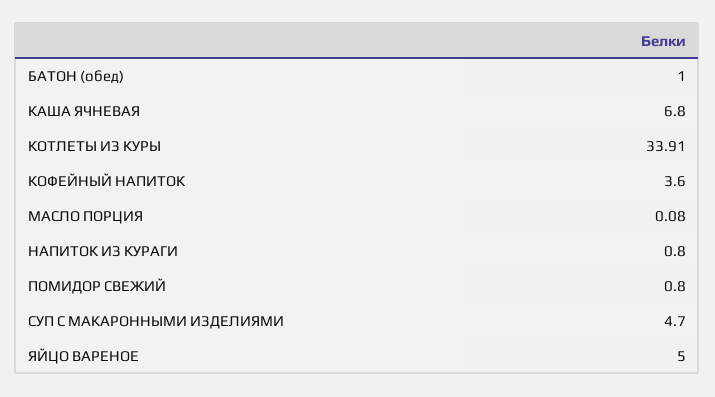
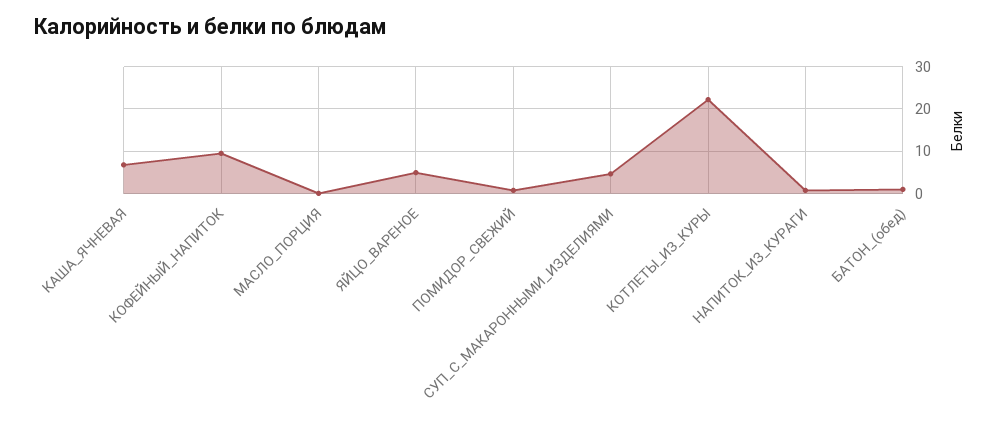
  {
    "БАТОН (обед)": 1,
    "КАША ЯЧНЕВАЯ": 6.8,
-   "КОТЛЕТЫ ИЗ КУРЫ": 33.91,
+   "КОТЛЕТЫ ИЗ КУРЫ": 22,
-   "КОФЕЙНЫЙ НАПИТОК": 3.6,
+   "КОФЕЙНЫЙ НАПИТОК": 10,
    "МАСЛО ПОРЦИЯ": 0.08,
    "НАПИТОК ИЗ КУРАГИ": 0.8,
    "ПОМИДОР СВЕЖИЙ": 0.8,
    "СУП С МАКАРОННЫМИ ИЗДЕЛИЯМИ": 4.7,
    "ЯЙЦО ВАРЕНОЕ": 5
  }

